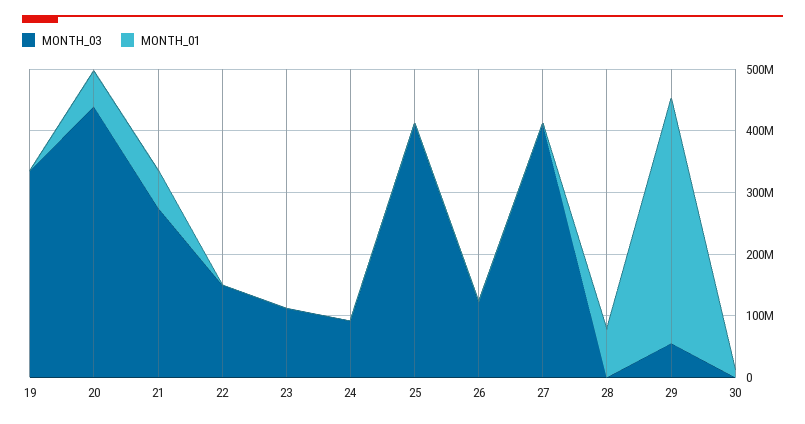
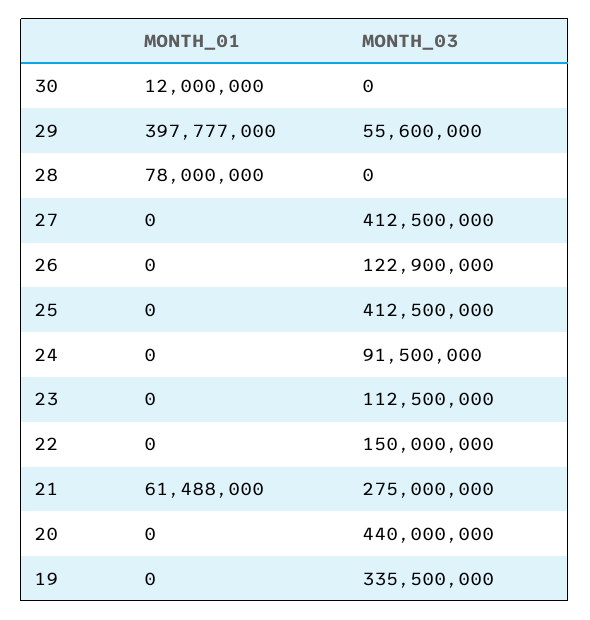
  {
    "MONTH_03": {
      "19": 335500000,
      "20": 440000000,
      "21": 275000000,
      "22": 150000000,
      "23": 112500000,
      "24": 91500000,
      "25": 412500000,
      "26": 122900000,
      "27": 412500000,
      "28": 0,
      "29": 55600000,
      "30": 0
    },
    "MONTH_01": {
      "19": 0,
-     "20": 60000000,
+     "20": 0,
      "21": 61488000,
      "22": 0,
      "23": 0,
      "24": 0,
      "25": 0,
      "26": 0,
      "27": 0,
      "28": 78000000,
      "29": 397777000,
      "30": 12000000
    }
  }

